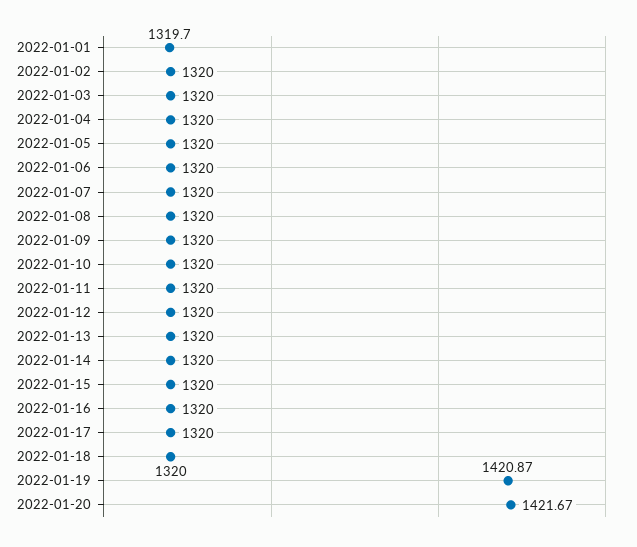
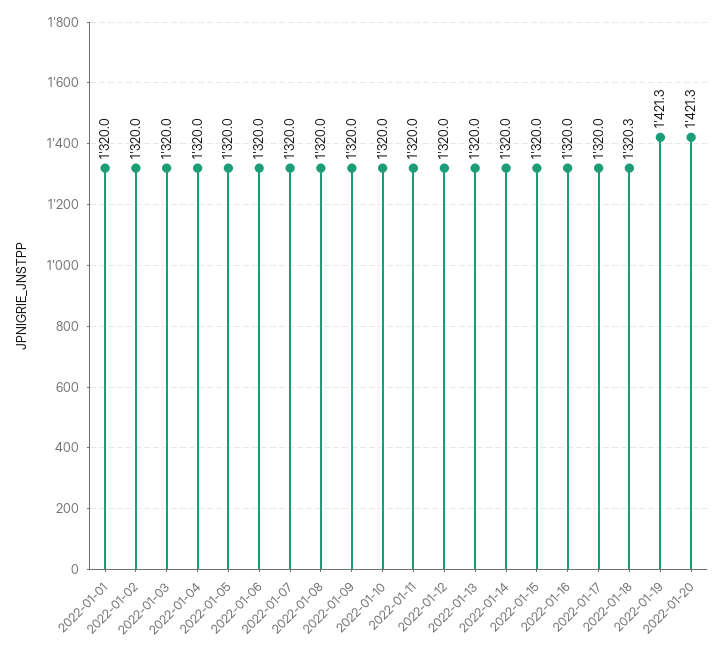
  {
-   "2022-01-01": 1319.7,
+   "2022-01-01": 1320,
    "2022-01-02": 1320,
    "2022-01-03": 1320,
    "2022-01-04": 1320,
    "2022-01-05": 1320,
    "2022-01-06": 1320,
    "2022-01-07": 1320,
    "2022-01-08": 1320,
    "2022-01-09": 1320,
    "2022-01-10": 1320,
    "2022-01-11": 1320,
    "2022-01-12": 1320,
    "2022-01-13": 1320,
    "2022-01-14": 1320,
    "2022-01-15": 1320,
    "2022-01-16": 1320,
    "2022-01-17": 1320,
-   "2022-01-18": 1320,
+   "2022-01-18": 1320.3,
-   "2022-01-19": 1420.87,
+   "2022-01-19": 1421.3,
-   "2022-01-20": 1421.67
+   "2022-01-20": 1421.3
  }

